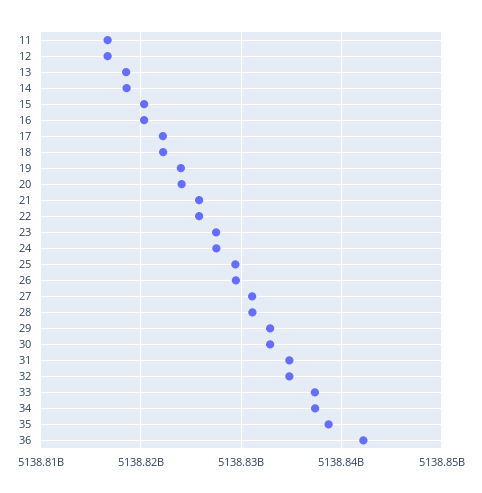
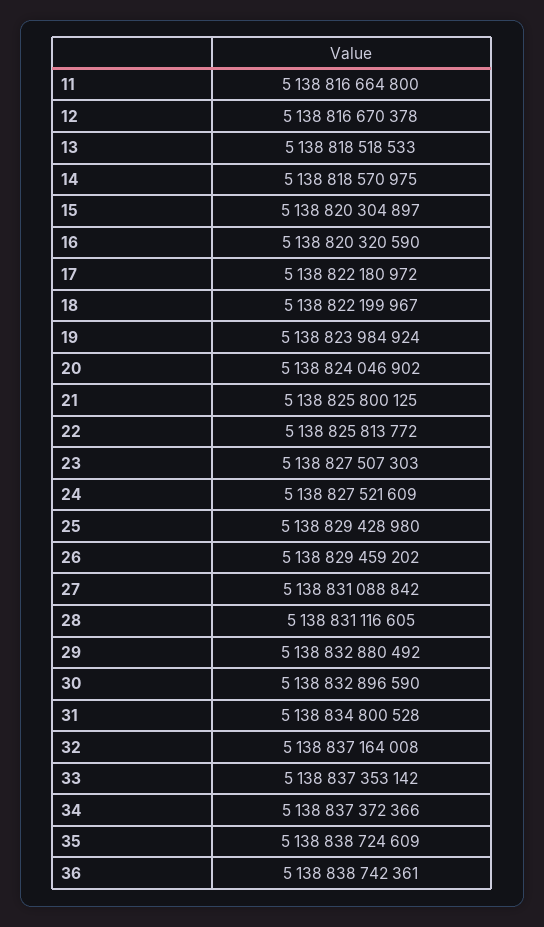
  {
    "11": 5138816664800,
    "12": 5138816670378,
    "13": 5138818518533,
    "14": 5138818570975,
    "15": 5138820304897,
    "16": 5138820320590,
    "17": 5138822180972,
    "18": 5138822199967,
    "19": 5138823984924,
    "20": 5138824046902,
    "21": 5138825800125,
    "22": 5138825813772,
    "23": 5138827507303,
    "24": 5138827521609,
    "25": 5138829428980,
    "26": 5138829459202,
    "27": 5138831088842,
    "28": 5138831116605,
    "29": 5138832880492,
    "30": 5138832896590,
    "31": 5138834800528,
-   "32": 5138835000000,
+   "32": 5138837164008,
    "33": 5138837353142,
    "34": 5138837372366,
    "35": 5138838724609,
-   "36": 5138842000000
+   "36": 5138838742361
  }

